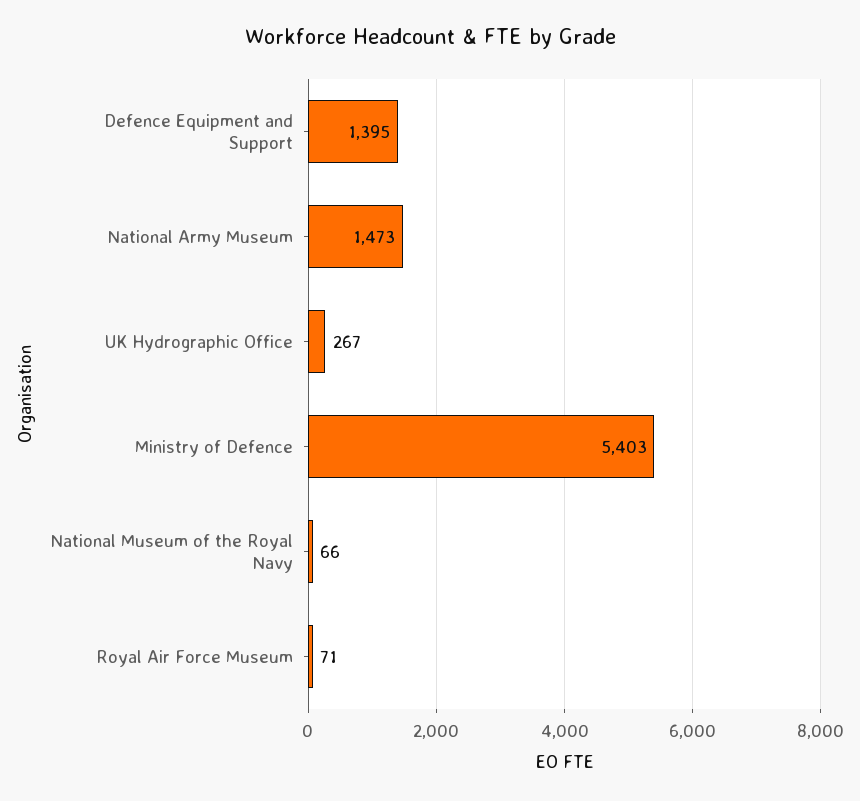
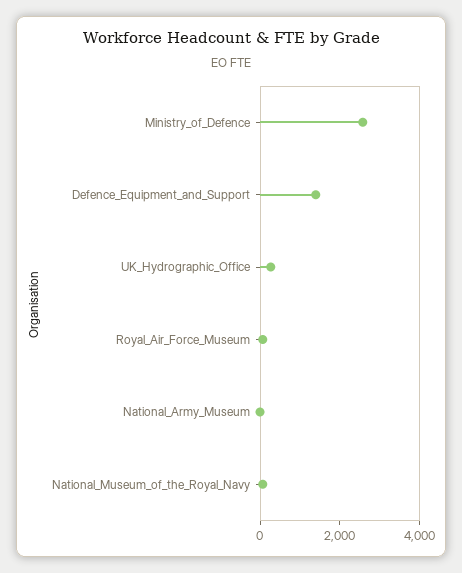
  {
    "Defence Equipment and Support": 1395,
-   "National Army Museum": 1473,
+   "National Army Museum": 0,
    "UK Hydrographic Office": 267,
-   "Ministry of Defence": 5403,
+   "Ministry of Defence": 2500,
    "National Museum of the Royal Navy": 66,
    "Royal Air Force Museum": 71
  }

